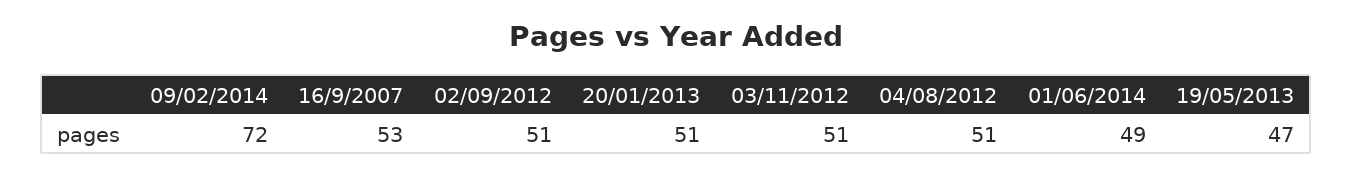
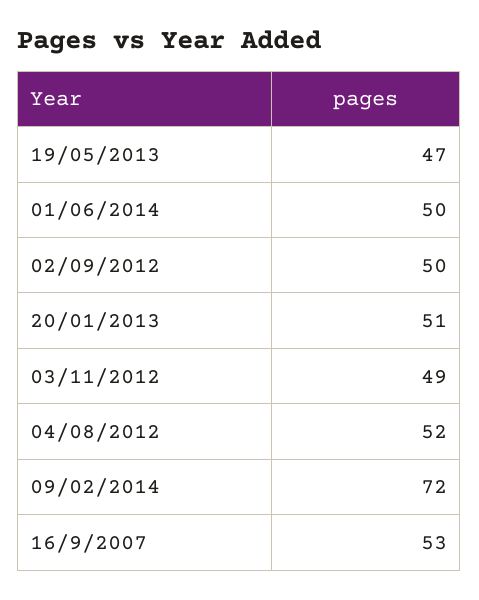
  {
    "09/02/2014": 72,
    "16/9/2007": 53,
-   "02/09/2012": 51,
+   "02/09/2012": 50,
    "20/01/2013": 51,
-   "03/11/2012": 51,
+   "03/11/2012": 49,
-   "04/08/2012": 51,
+   "04/08/2012": 52,
-   "01/06/2014": 49,
+   "01/06/2014": 50,
    "19/05/2013": 47
  }

